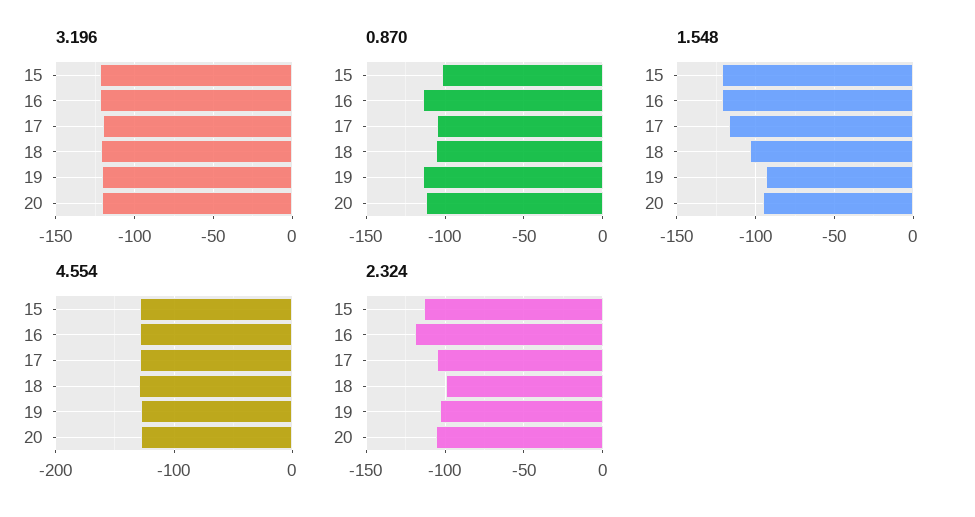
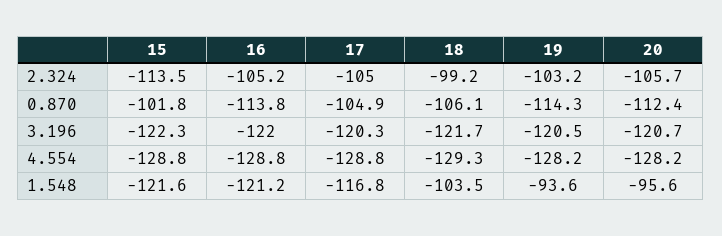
  {
    "3.196": {
      "15": -122.3,
      "16": -122,
      "17": -120.3,
      "18": -121.7,
      "19": -120.5,
      "20": -120.7
    },
    "0.870": {
      "15": -101.8,
      "16": -113.8,
      "17": -104.9,
      "18": -106.1,
      "19": -114.3,
      "20": -112.4
    },
    "1.548": {
      "15": -121.6,
      "16": -121.2,
      "17": -116.8,
      "18": -103.5,
      "19": -93.6,
      "20": -95.6
    },
    "4.554": {
      "15": -128.8,
      "16": -128.8,
      "17": -128.8,
      "18": -129.3,
      "19": -128.2,
      "20": -128.2
    },
    "2.324": {
      "15": -113.5,
-     "16": -120,
+     "16": -105.2,
      "17": -105,
      "18": -99.2,
      "19": -103.2,
      "20": -105.7
    }
  }

